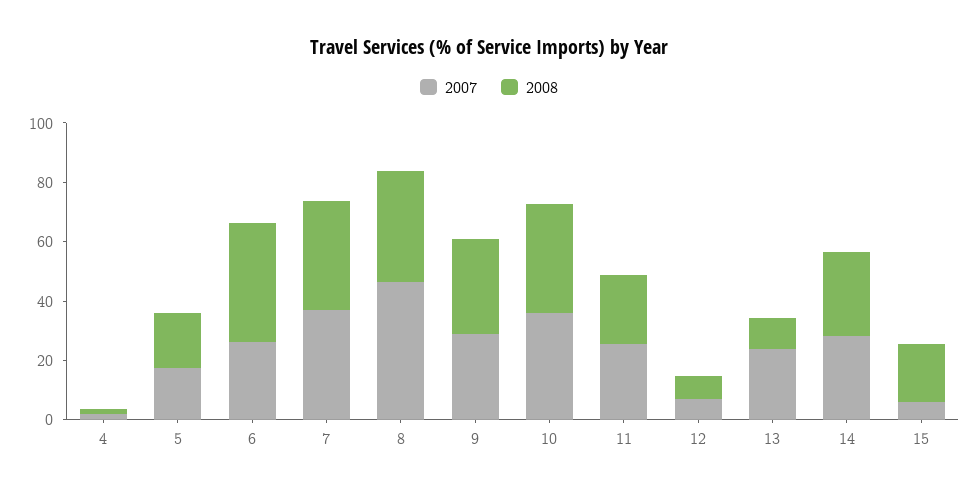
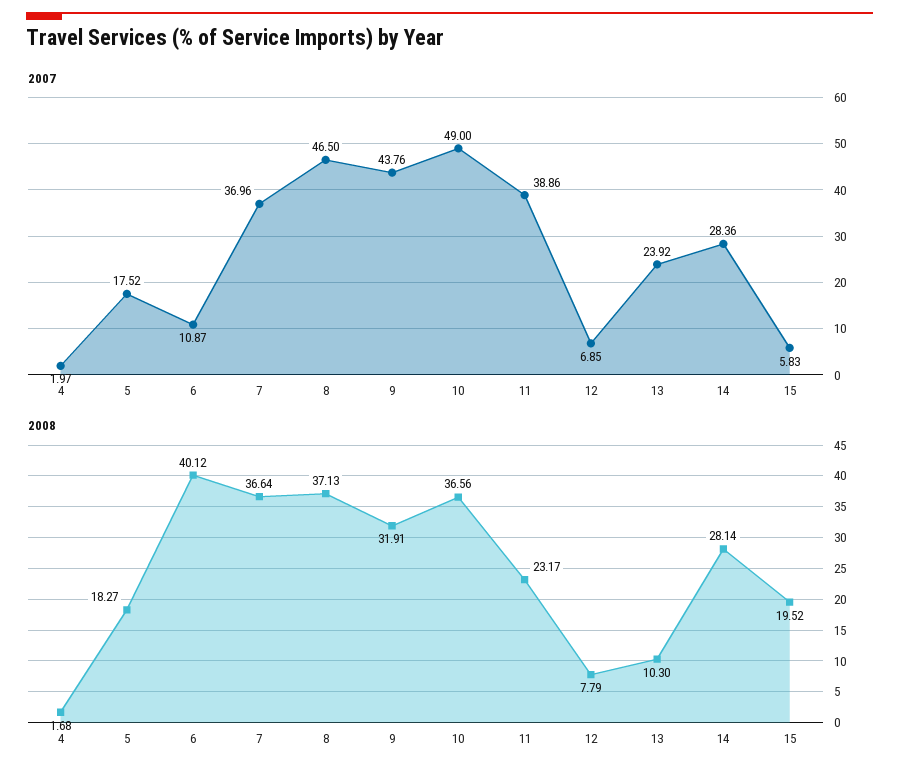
  {
    "2007": {
      "4": 1.97,
      "5": 17.52,
-     "6": 25,
+     "6": 10.87,
      "7": 36.96,
      "8": 46.5,
-     "9": 30,
+     "9": 43.76,
-     "10": 35,
+     "10": 49,
-     "11": 25,
+     "11": 38.86,
      "12": 6.85,
      "13": 23.92,
      "14": 28.36,
      "15": 5.83
    },
    "2008": {
      "4": 1.68,
      "5": 18.27,
      "6": 40.12,
      "7": 36.64,
      "8": 37.13,
      "9": 31.91,
      "10": 36.56,
      "11": 23.17,
      "12": 7.79,
      "13": 10.3,
      "14": 28.14,
      "15": 19.52
    }
  }

